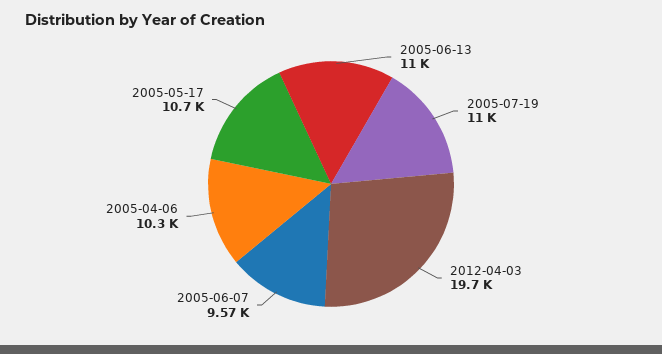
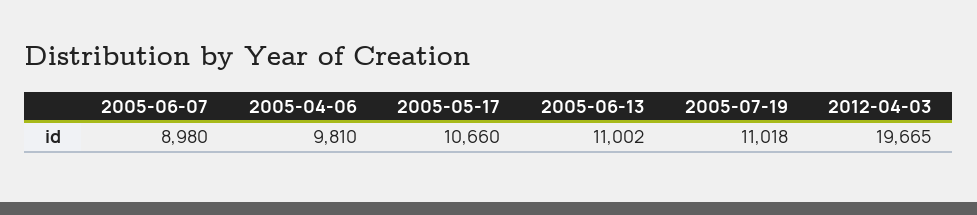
  {
    "2005-06-13": 11002,
    "2005-07-19": 11018,
    "2012-04-03": 19665,
-   "2005-06-07": 9570,
+   "2005-06-07": 8980,
-   "2005-04-06": 10300,
+   "2005-04-06": 9810,
    "2005-05-17": 10660
  }

